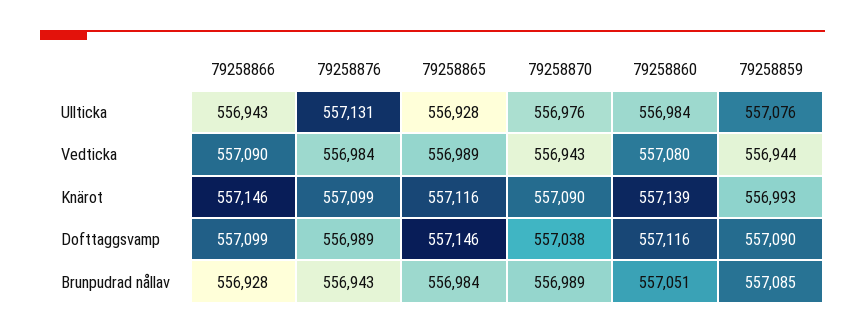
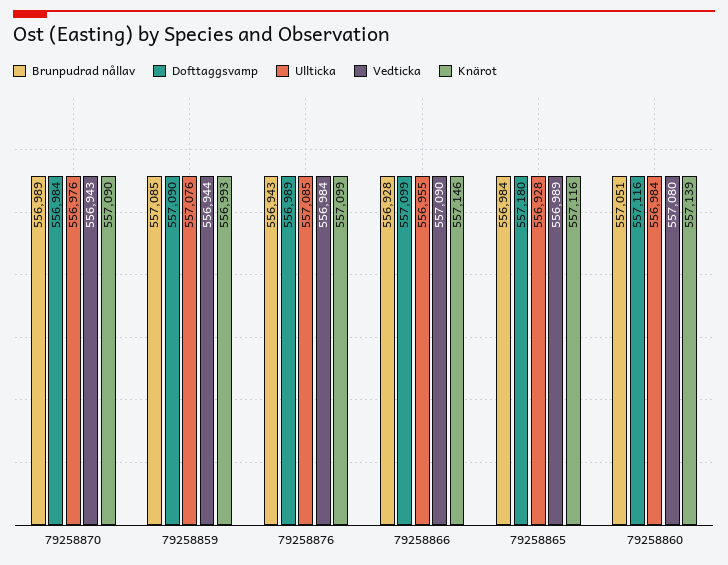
  {
    "Ullticka": {
-     "79258866": 556943,
+     "79258866": 556955,
-     "79258876": 557131,
+     "79258876": 557085,
      "79258865": 556928,
      "79258870": 556976,
      "79258860": 556984,
      "79258859": 557076
    },
    "Vedticka": {
      "79258866": 557090,
      "79258876": 556984,
      "79258865": 556989,
      "79258870": 556943,
      "79258860": 557080,
      "79258859": 556944
    },
    "Knärot": {
      "79258866": 557146,
      "79258876": 557099,
      "79258865": 557116,
      "79258870": 557090,
      "79258860": 557139,
      "79258859": 556993
    },
    "Dofttaggsvamp": {
      "79258866": 557099,
      "79258876": 556989,
-     "79258865": 557146,
+     "79258865": 557180,
-     "79258870": 557038,
+     "79258870": 556984,
      "79258860": 557116,
      "79258859": 557090
    },
    "Brunpudrad nållav": {
      "79258866": 556928,
      "79258876": 556943,
      "79258865": 556984,
      "79258870": 556989,
      "79258860": 557051,
      "79258859": 557085
    }
  }

